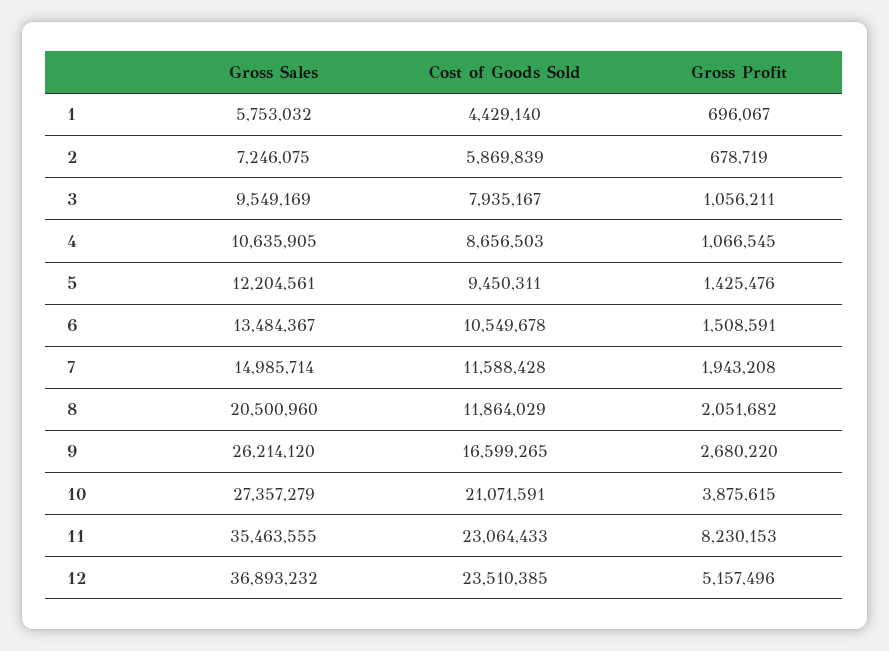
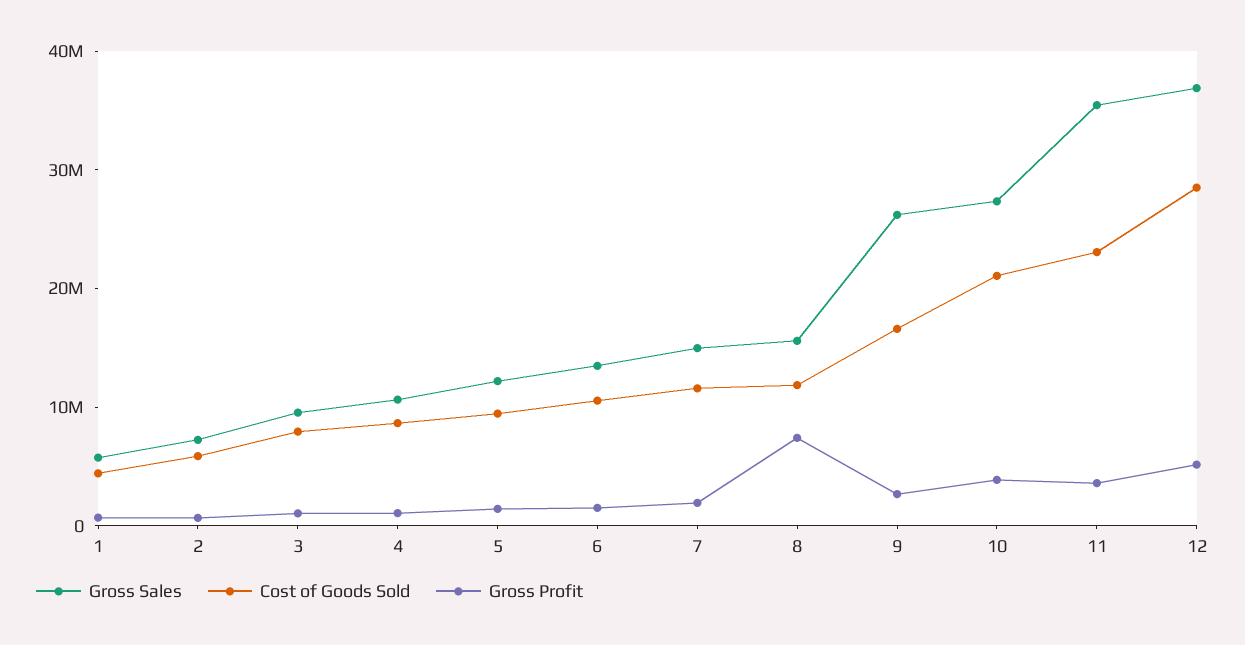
  {
    "Gross Sales": {
      "1": 5753032,
      "2": 7246075,
      "3": 9549169,
      "4": 10635905,
      "5": 12204561,
      "6": 13484367,
      "7": 14985714,
-     "8": 20500960,
+     "8": 16000000,
      "9": 26214120,
      "10": 27357279,
      "11": 35463555,
      "12": 36893232
    },
    "Cost of Goods Sold": {
      "1": 4429140,
      "2": 5869839,
      "3": 7935167,
      "4": 8656503,
      "5": 9450311,
      "6": 10549678,
      "7": 11588428,
      "8": 11864029,
      "9": 16599265,
      "10": 21071591,
      "11": 23064433,
-     "12": 23510385
+     "12": 28000000
    },
    "Gross Profit": {
      "1": 696067,
      "2": 678719,
      "3": 1056211,
      "4": 1066545,
      "5": 1425476,
      "6": 1508591,
      "7": 1943208,
-     "8": 2051682,
+     "8": 8000000,
      "9": 2680220,
      "10": 3875615,
-     "11": 8230153,
+     "11": 4000000,
      "12": 5157496
    }
  }

